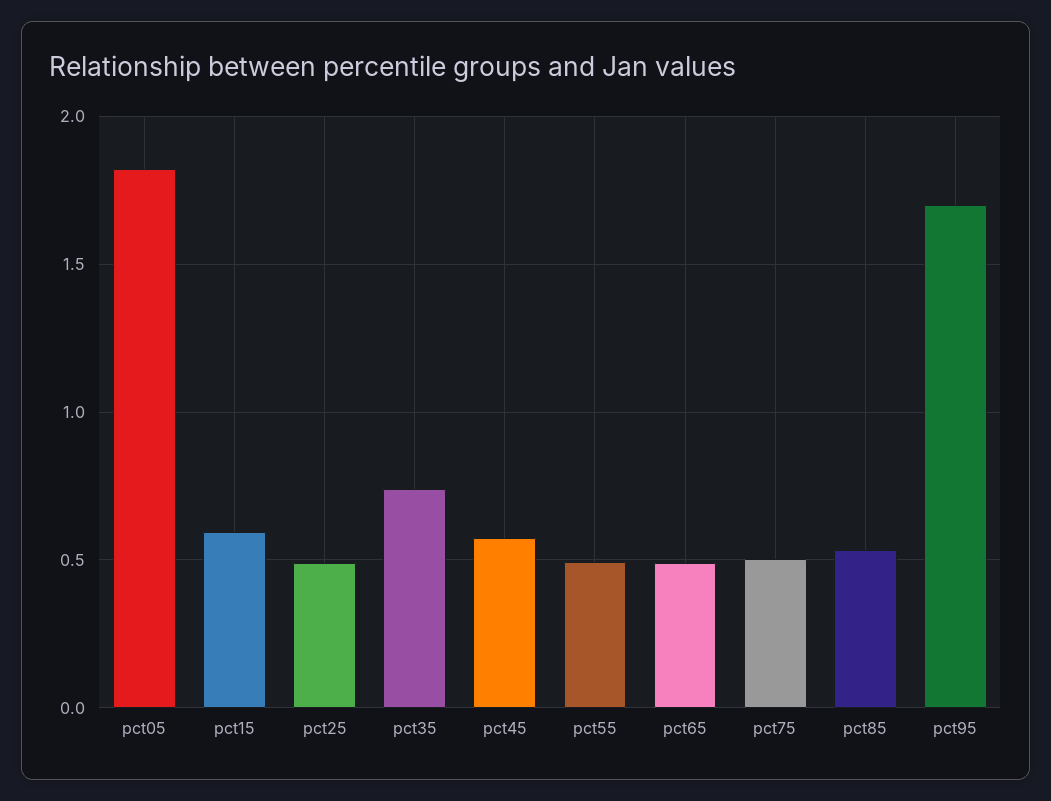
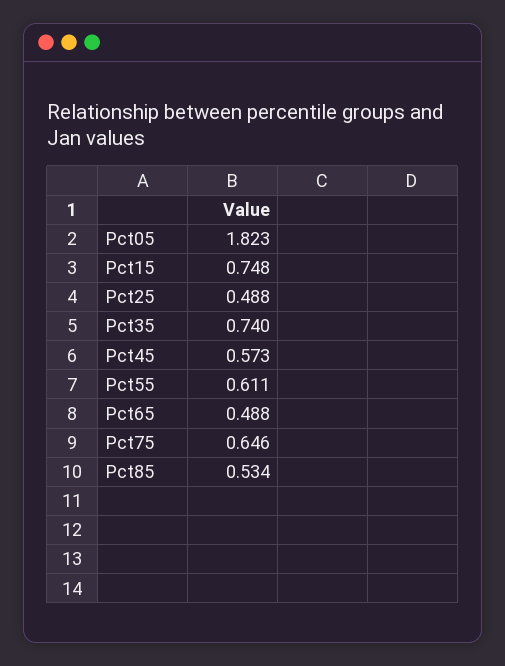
  {
    "pct05": 1.823,
-   "pct15": 0.6,
+   "pct15": 0.748,
    "pct25": 0.488,
    "pct35": 0.74,
    "pct45": 0.573,
-   "pct55": 0.5,
+   "pct55": 0.611,
    "pct65": 0.488,
-   "pct75": 0.5,
+   "pct75": 0.646,
-   "pct85": 0.534,
+   "pct85": 0.534
-   "pct95": 1.7
  }

